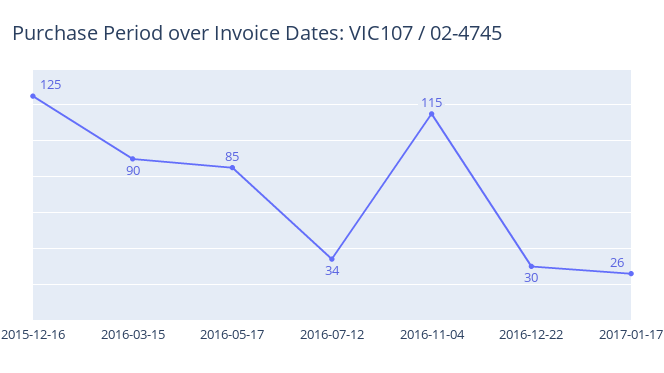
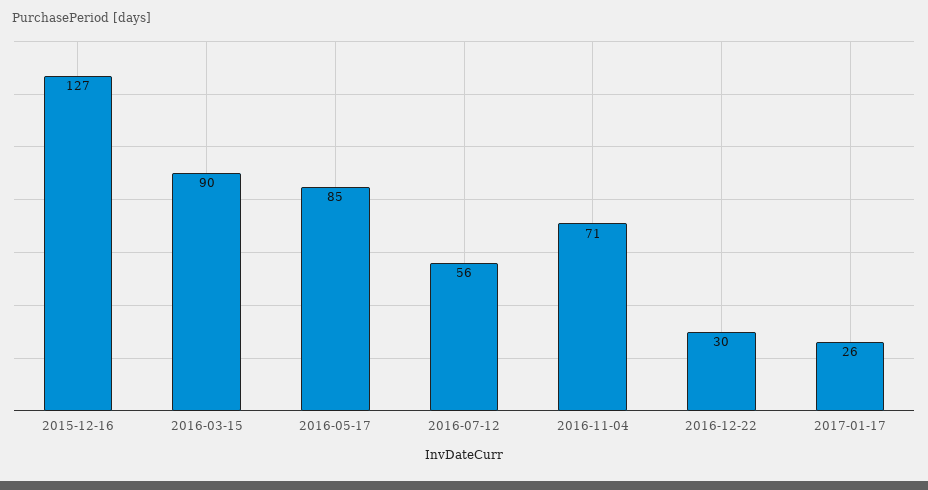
  {
-   "2015-12-16": 125,
+   "2015-12-16": 127,
    "2016-03-15": 90,
    "2016-05-17": 85,
-   "2016-07-12": 34,
+   "2016-07-12": 56,
-   "2016-11-04": 115,
+   "2016-11-04": 71,
    "2016-12-22": 30,
    "2017-01-17": 26
  }

